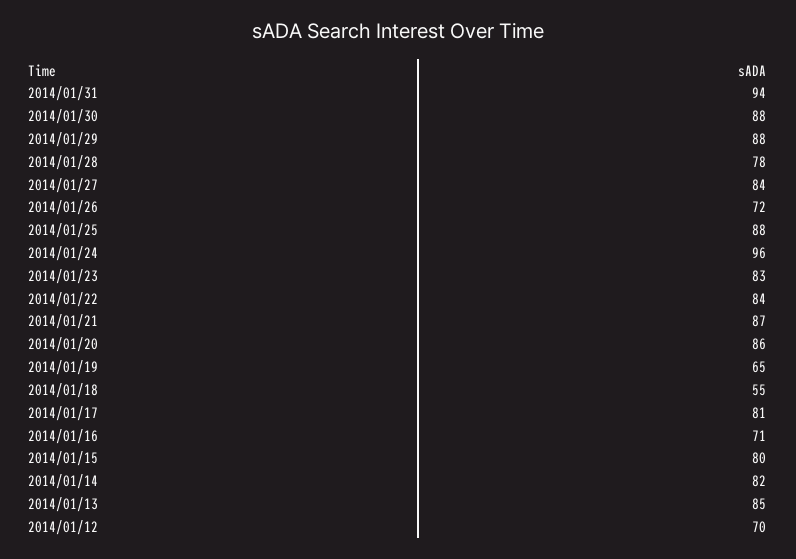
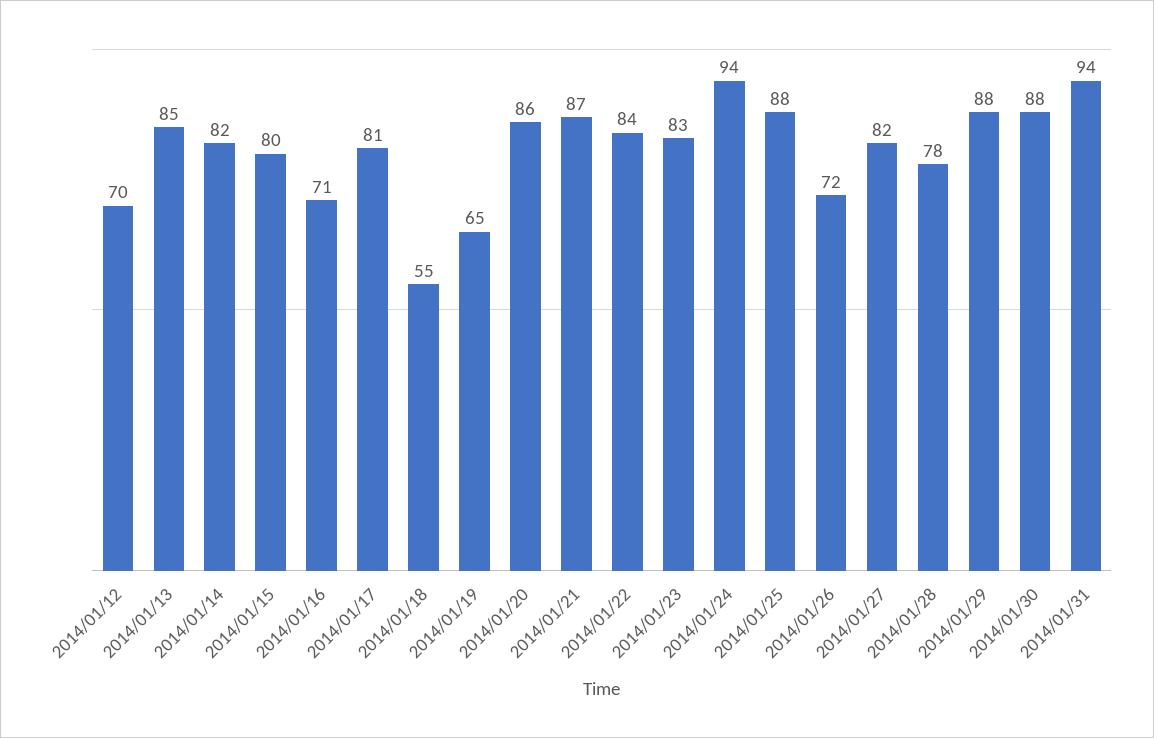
  {
    "2014/01/31": 94,
    "2014/01/30": 88,
    "2014/01/29": 88,
    "2014/01/28": 78,
-   "2014/01/27": 84,
+   "2014/01/27": 82,
    "2014/01/26": 72,
    "2014/01/25": 88,
-   "2014/01/24": 96,
+   "2014/01/24": 94,
    "2014/01/23": 83,
    "2014/01/22": 84,
    "2014/01/21": 87,
    "2014/01/20": 86,
    "2014/01/19": 65,
    "2014/01/18": 55,
    "2014/01/17": 81,
    "2014/01/16": 71,
    "2014/01/15": 80,
    "2014/01/14": 82,
    "2014/01/13": 85,
    "2014/01/12": 70
  }

